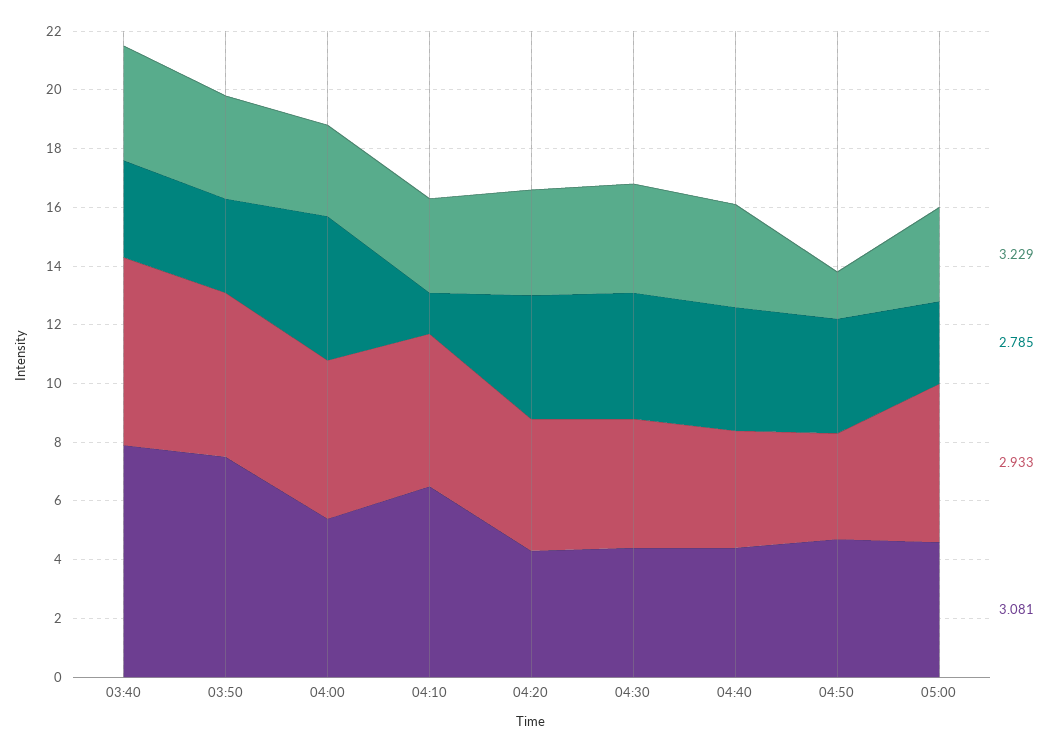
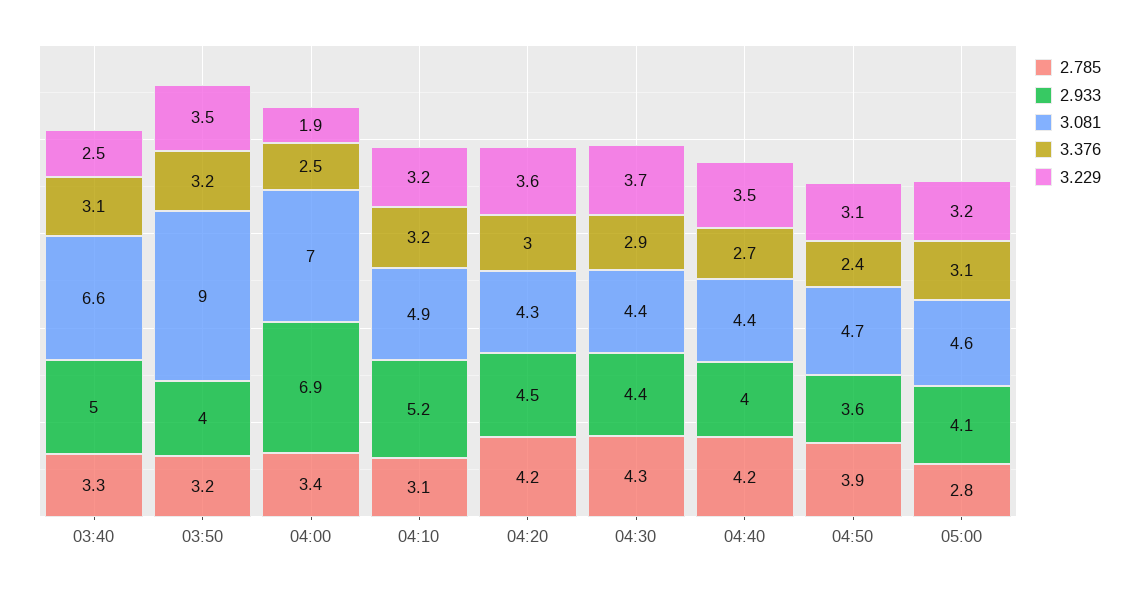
  {
    "3.229": {
-     "03:40": 4,
+     "03:40": 2.5,
      "03:50": 3.5,
-     "04:00": 3,
+     "04:00": 1.9,
      "04:10": 3.2,
      "04:20": 3.6,
      "04:30": 3.7,
      "04:40": 3.5,
-     "04:50": 1.5,
+     "04:50": 3.1,
      "05:00": 3.2
    },
    "2.785": {
      "03:40": 3.3,
      "03:50": 3.2,
-     "04:00": 5,
+     "04:00": 3.4,
-     "04:10": 1.5,
+     "04:10": 3.1,
      "04:20": 4.2,
      "04:30": 4.3,
      "04:40": 4.2,
      "04:50": 3.9,
      "05:00": 2.8
    },
    "2.933": {
-     "03:40": 6.5,
+     "03:40": 5,
-     "03:50": 5.5,
+     "03:50": 4,
-     "04:00": 5.5,
+     "04:00": 6.9,
      "04:10": 5.2,
      "04:20": 4.5,
      "04:30": 4.4,
      "04:40": 4,
      "04:50": 3.6,
-     "05:00": 5.5
+     "05:00": 4.1
    },
    "3.081": {
-     "03:40": 8,
+     "03:40": 6.6,
-     "03:50": 7.5,
+     "03:50": 9,
-     "04:00": 5.5,
+     "04:00": 7,
-     "04:10": 6.5,
+     "04:10": 4.9,
      "04:20": 4.3,
      "04:30": 4.4,
      "04:40": 4.4,
      "04:50": 4.7,
      "05:00": 4.6
-   }
+   },
+   "3.376": {
+     "03:40": 3.1,
+     "03:50": 3.2,
+     "04:00": 2.5,
+     "04:10": 3.2,
+     "04:20": 3,
+     "04:30": 2.9,
+     "04:40": 2.7,
+     "04:50": 2.4,
+     "05:00": 3.1
+   }
  }

